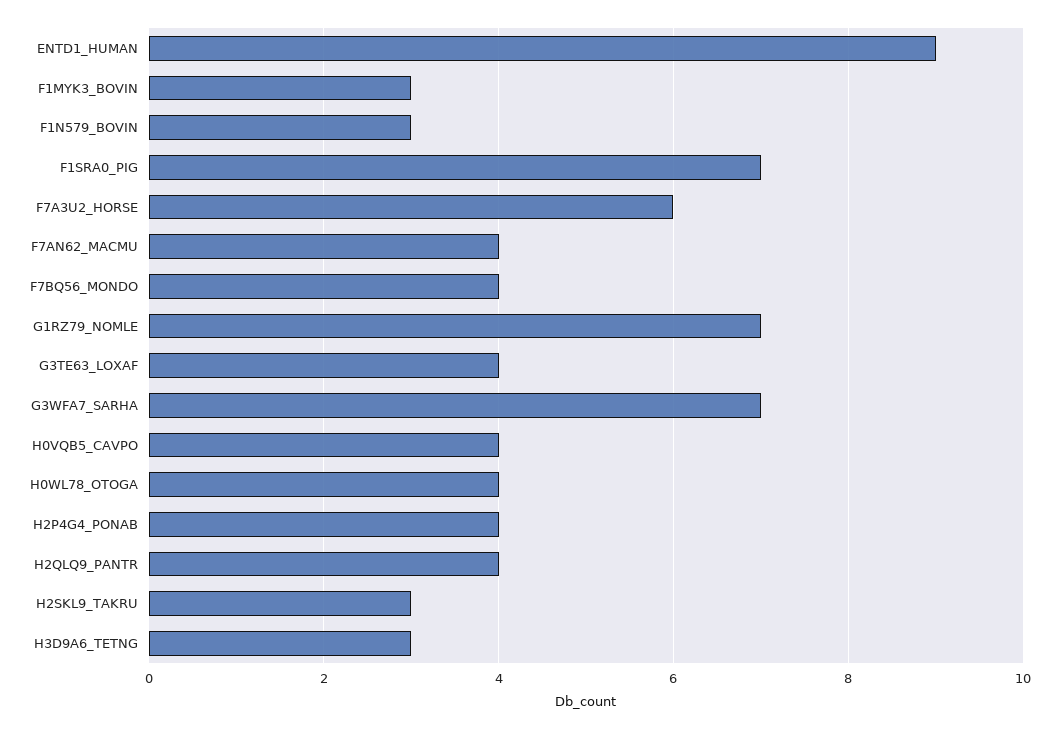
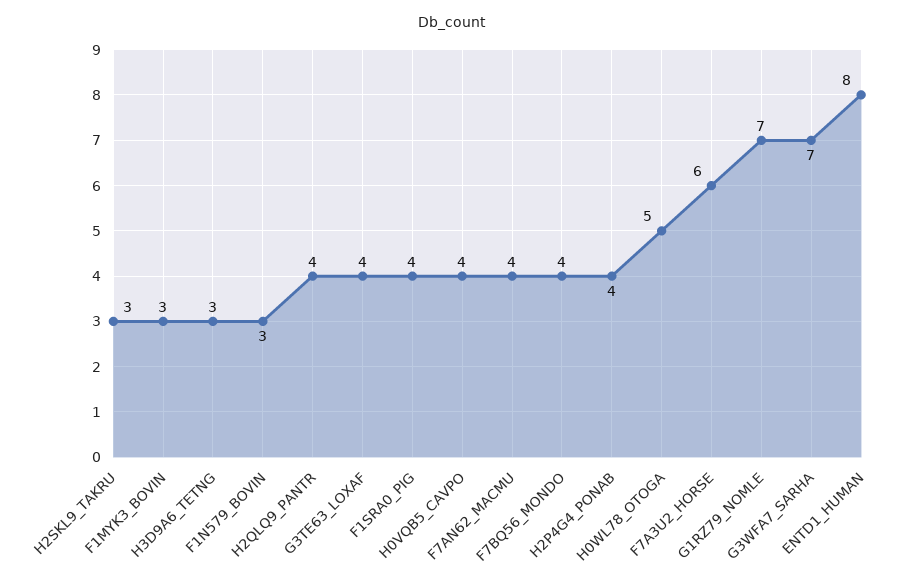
  {
-   "ENTD1_HUMAN": 9,
+   "ENTD1_HUMAN": 8,
    "F1MYK3_BOVIN": 3,
    "F1N579_BOVIN": 3,
-   "F1SRA0_PIG": 7,
+   "F1SRA0_PIG": 4,
    "F7A3U2_HORSE": 6,
    "F7AN62_MACMU": 4,
    "F7BQ56_MONDO": 4,
    "G1RZ79_NOMLE": 7,
    "G3TE63_LOXAF": 4,
    "G3WFA7_SARHA": 7,
    "H0VQB5_CAVPO": 4,
-   "H0WL78_OTOGA": 4,
+   "H0WL78_OTOGA": 5,
    "H2P4G4_PONAB": 4,
    "H2QLQ9_PANTR": 4,
    "H2SKL9_TAKRU": 3,
    "H3D9A6_TETNG": 3
  }

